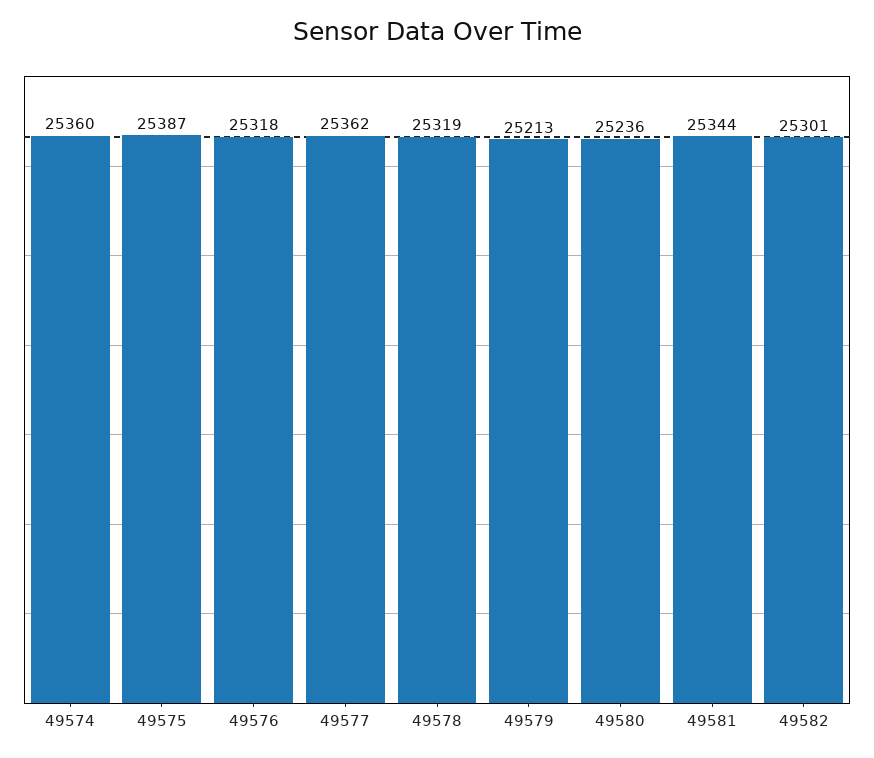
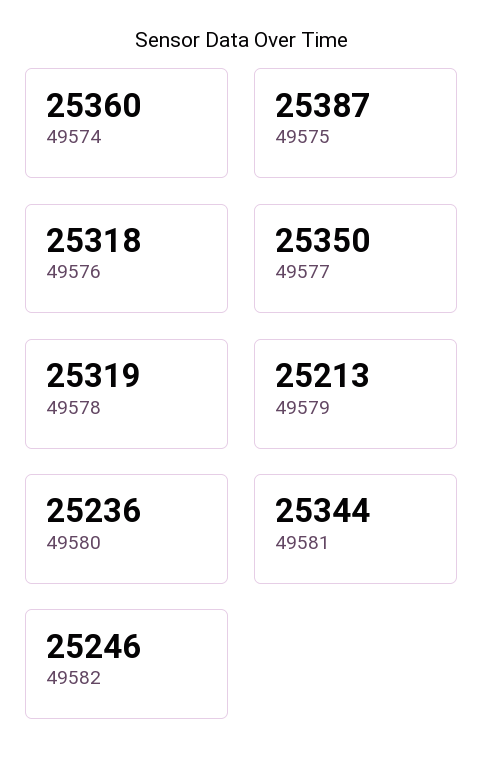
  {
    "49574": 25360,
    "49575": 25387,
    "49576": 25318,
-   "49577": 25362,
+   "49577": 25350,
    "49578": 25319,
    "49579": 25213,
    "49580": 25236,
    "49581": 25344,
-   "49582": 25301
+   "49582": 25246
  }

